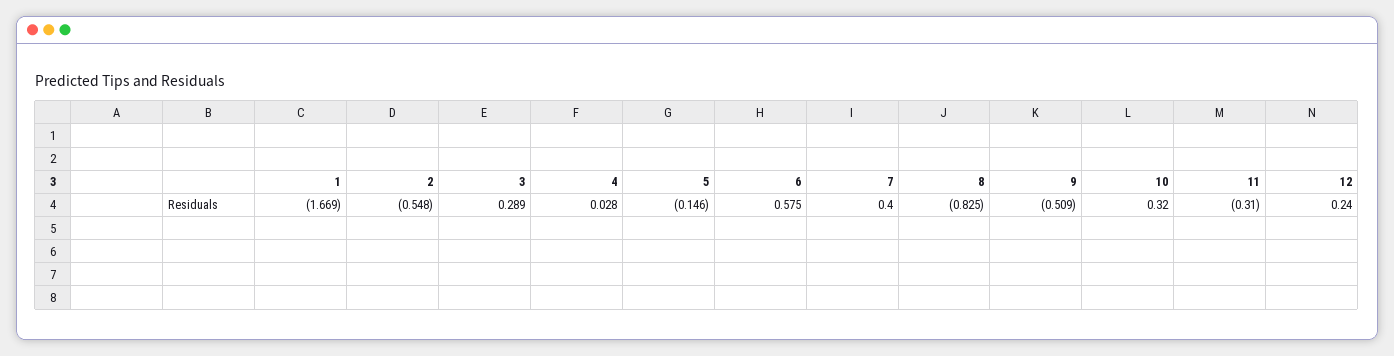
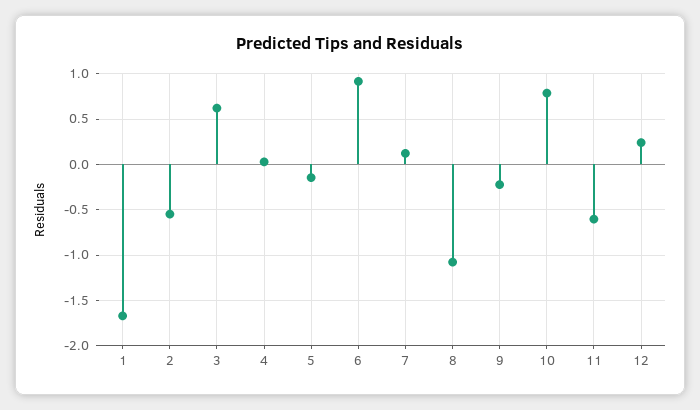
  {
    "1": -1.669,
    "2": -0.548,
-   "3": 0.289,
+   "3": 0.6,
    "4": 0.028,
    "5": -0.146,
-   "6": 0.575,
+   "6": 0.9,
-   "7": 0.4,
+   "7": 0.1,
-   "8": -0.825,
+   "8": -1.1,
-   "9": -0.509,
+   "9": -0.2,
-   "10": 0.32,
+   "10": 0.8,
-   "11": -0.31,
+   "11": -0.6,
    "12": 0.24
  }

